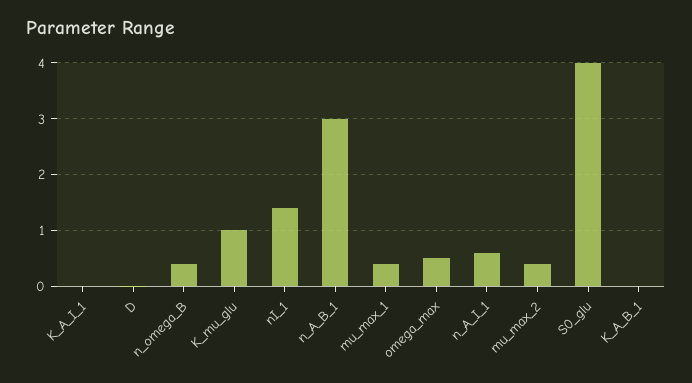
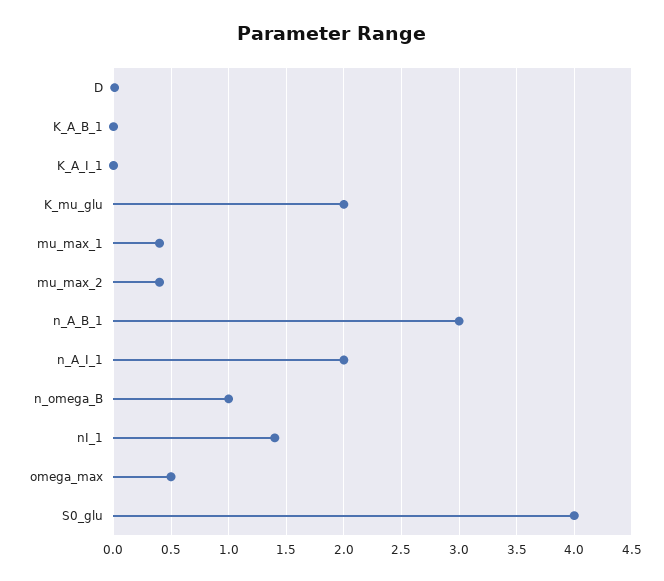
  {
    "K_A_I_1": 0,
    "D": 0,
-   "n_omega_B": 0.4,
+   "n_omega_B": 1,
-   "K_mu_glu": 1,
+   "K_mu_glu": 2,
    "nI_1": 1.4,
    "n_A_B_1": 3,
    "mu_max_1": 0.4,
    "omega_max": 0.5,
-   "n_A_I_1": 0.6,
+   "n_A_I_1": 2,
    "mu_max_2": 0.4,
    "S0_glu": 4,
    "K_A_B_1": 0
  }

